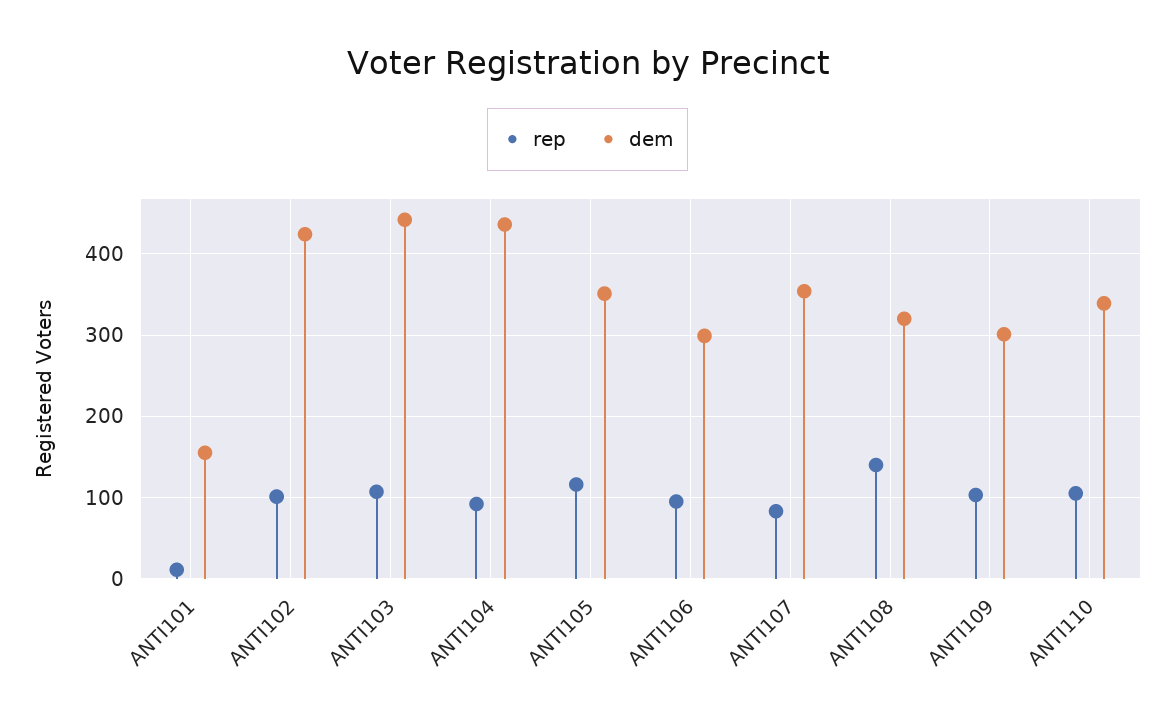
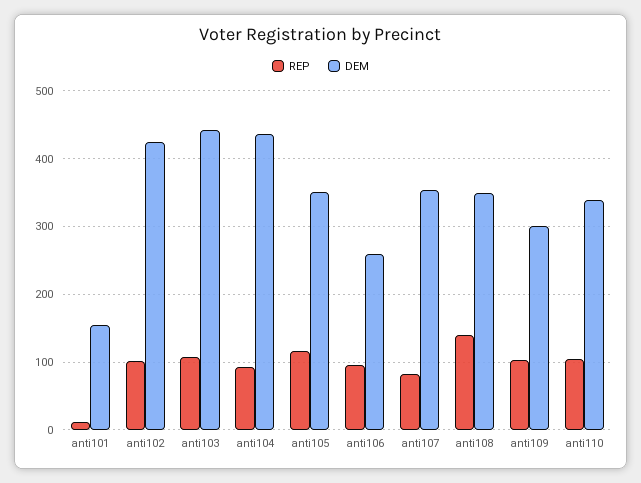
  {
    "rep": {
      "ANTI101": 10,
      "ANTI102": 100,
      "ANTI103": 110,
      "ANTI104": 90,
      "ANTI105": 120,
      "ANTI106": 100,
      "ANTI107": 80,
      "ANTI108": 140,
      "ANTI109": 100,
      "ANTI110": 110
    },
    "dem": {
      "ANTI101": 160,
      "ANTI102": 420,
      "ANTI103": 440,
      "ANTI104": 440,
      "ANTI105": 350,
-     "ANTI106": 300,
+     "ANTI106": 260,
      "ANTI107": 350,
-     "ANTI108": 320,
+     "ANTI108": 350,
      "ANTI109": 300,
      "ANTI110": 340
    }
  }

